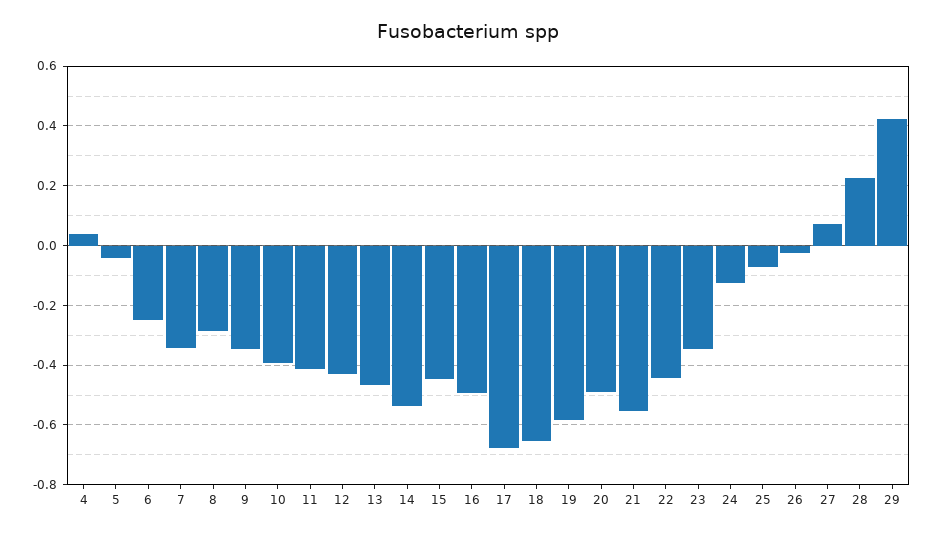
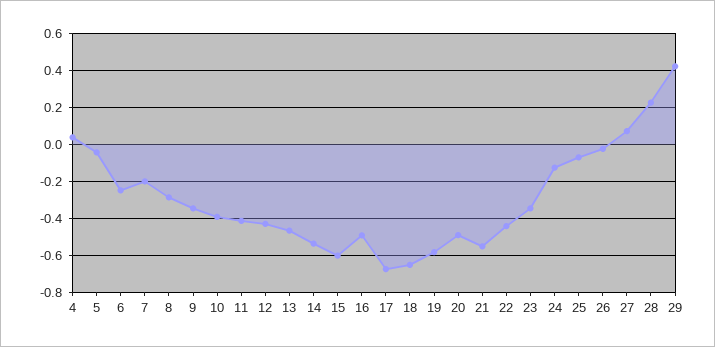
  {
    "4": 0.025,
    "5": -0.05,
    "6": -0.25,
-   "7": -0.35,
+   "7": -0.2,
    "8": -0.275,
    "9": -0.35,
    "10": -0.4,
    "11": -0.425,
    "12": -0.425,
    "13": -0.475,
    "14": -0.525,
-   "15": -0.45,
+   "15": -0.6,
    "16": -0.5,
    "17": -0.675,
    "18": -0.65,
    "19": -0.575,
    "20": -0.5,
    "21": -0.55,
    "22": -0.45,
    "23": -0.35,
    "24": -0.125,
    "25": -0.075,
    "26": -0.025,
    "27": 0.075,
    "28": 0.225,
    "29": 0.425
  }

